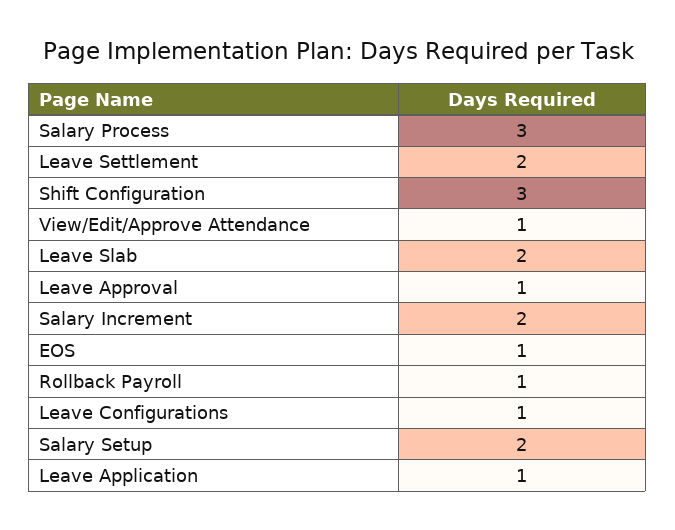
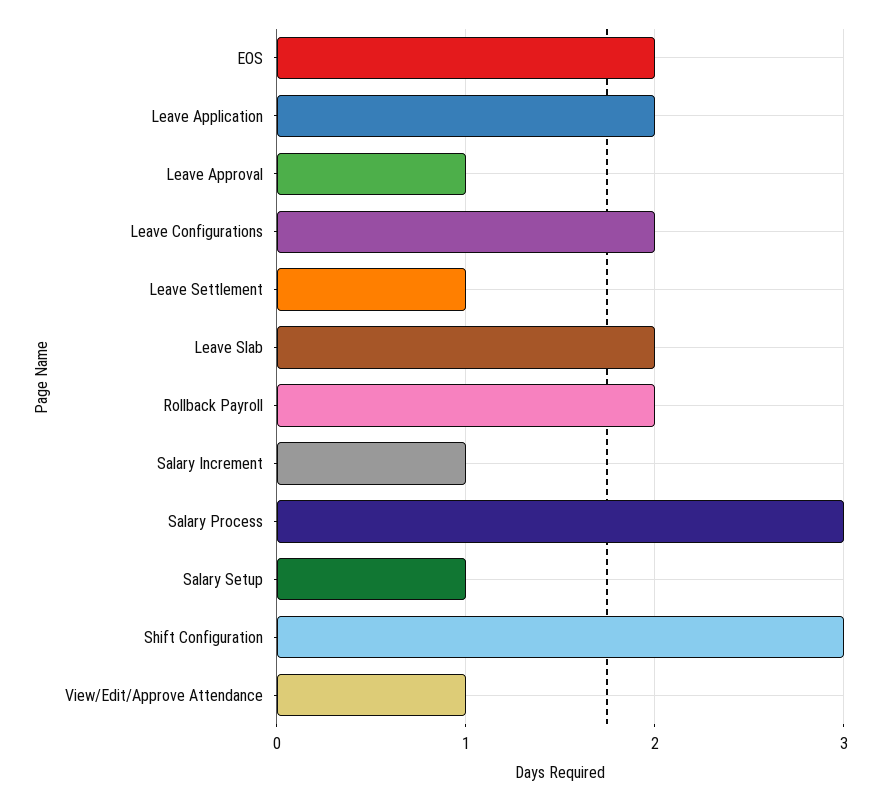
  {
    "Salary Process": 3,
-   "Leave Settlement": 2,
+   "Leave Settlement": 1,
    "Shift Configuration": 3,
    "View/Edit/Approve Attendance": 1,
    "Leave Slab": 2,
    "Leave Approval": 1,
-   "Salary Increment": 2,
+   "Salary Increment": 1,
-   "EOS": 1,
+   "EOS": 2,
-   "Rollback Payroll": 1,
+   "Rollback Payroll": 2,
-   "Leave Configurations": 1,
+   "Leave Configurations": 2,
-   "Salary Setup": 2,
+   "Salary Setup": 1,
-   "Leave Application": 1
+   "Leave Application": 2
  }

